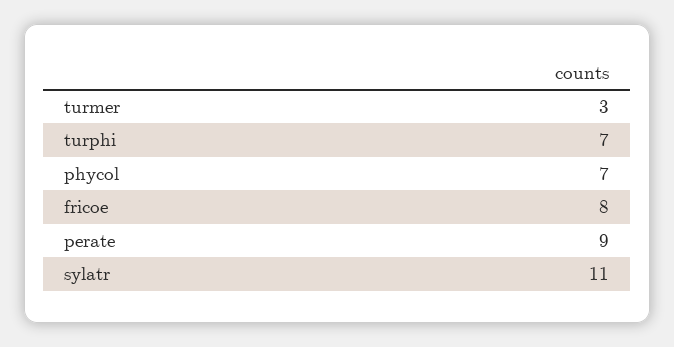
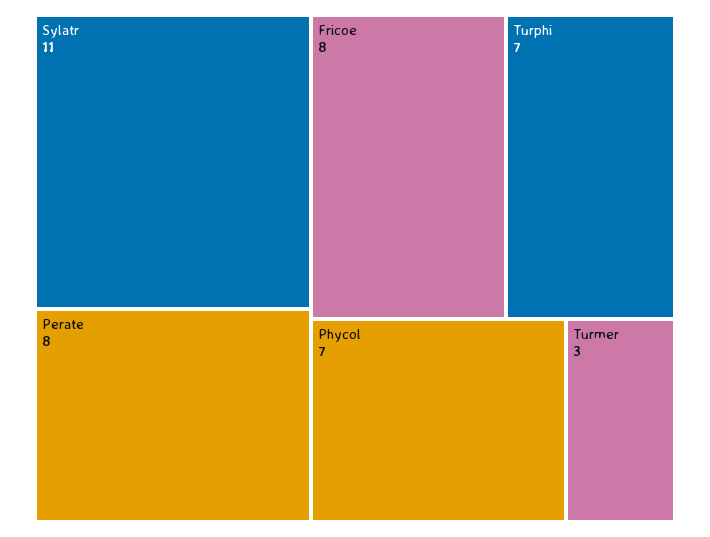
  {
    "turmer": 3,
    "turphi": 7,
    "phycol": 7,
    "fricoe": 8,
-   "perate": 9,
+   "perate": 8,
    "sylatr": 11
  }

